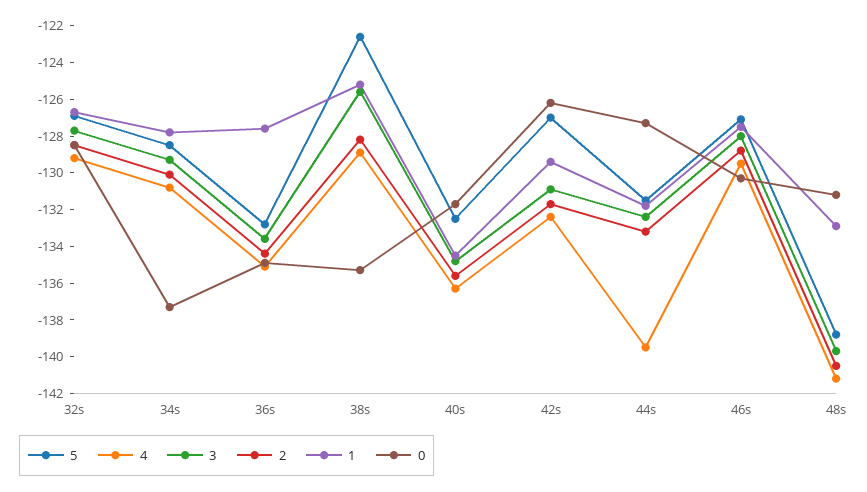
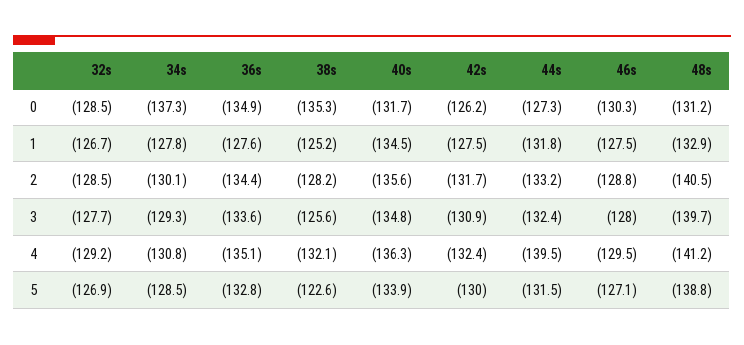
  {
    "5": {
      "32s": -126.9,
      "34s": -128.5,
      "36s": -132.8,
      "38s": -122.6,
-     "40s": -132.5,
+     "40s": -133.9,
-     "42s": -127,
+     "42s": -130,
      "44s": -131.5,
      "46s": -127.1,
      "48s": -138.8
    },
    "4": {
      "32s": -129.2,
      "34s": -130.8,
      "36s": -135.1,
-     "38s": -129,
+     "38s": -132.1,
      "40s": -136.3,
      "42s": -132.4,
      "44s": -139.5,
      "46s": -129.5,
      "48s": -141.2
    },
    "3": {
      "32s": -127.7,
      "34s": -129.3,
      "36s": -133.6,
      "38s": -125.6,
      "40s": -134.8,
      "42s": -130.9,
      "44s": -132.4,
      "46s": -128,
      "48s": -139.7
    },
    "2": {
      "32s": -128.5,
      "34s": -130.1,
      "36s": -134.4,
      "38s": -128.2,
      "40s": -135.6,
      "42s": -131.7,
      "44s": -133.2,
      "46s": -128.8,
      "48s": -140.5
    },
    "1": {
      "32s": -126.7,
      "34s": -127.8,
      "36s": -127.6,
      "38s": -125.2,
      "40s": -134.5,
-     "42s": -129.5,
+     "42s": -127.5,
      "44s": -131.8,
      "46s": -127.5,
      "48s": -132.9
    },
    "0": {
      "32s": -128.5,
      "34s": -137.3,
      "36s": -134.9,
      "38s": -135.3,
      "40s": -131.7,
      "42s": -126.2,
      "44s": -127.3,
      "46s": -130.3,
      "48s": -131.2
    }
  }

